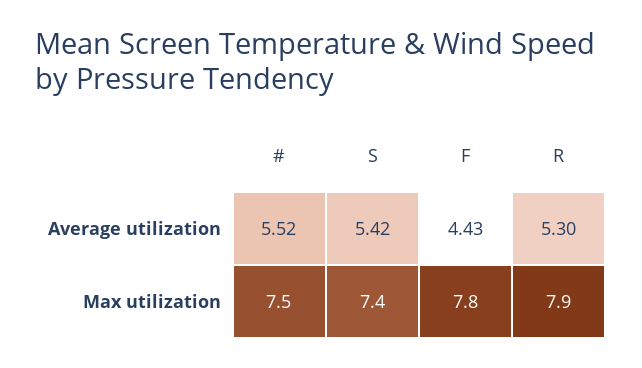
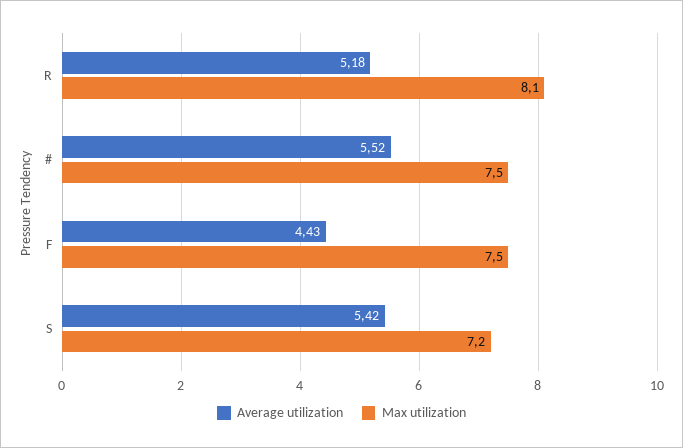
  {
    "Average utilization": {
      "#": 5.52,
      "S": 5.42,
      "F": 4.43,
-     "R": 5.3
+     "R": 5.18
    },
    "Max utilization": {
      "#": 7.5,
-     "S": 7.4,
+     "S": 7.2,
-     "F": 7.8,
+     "F": 7.5,
-     "R": 7.9
+     "R": 8.1
    }
  }

